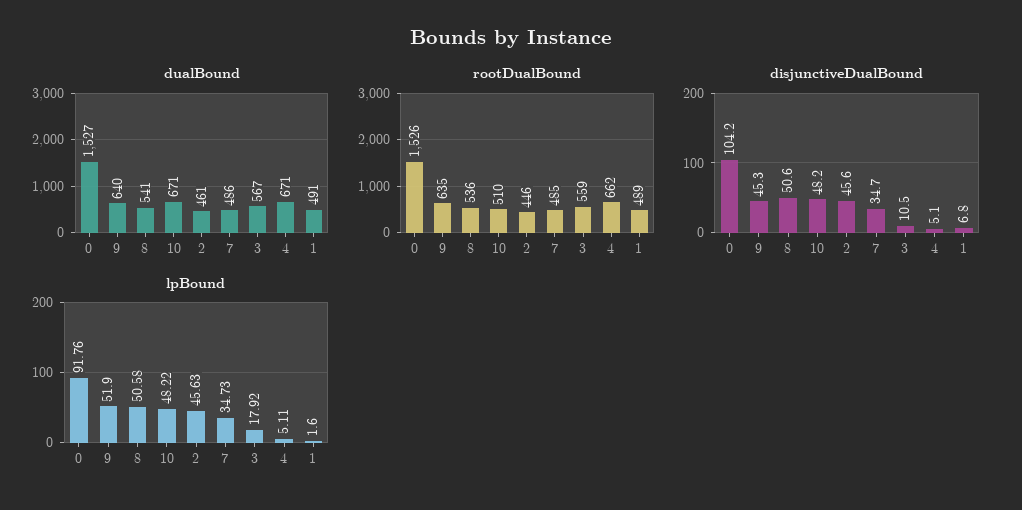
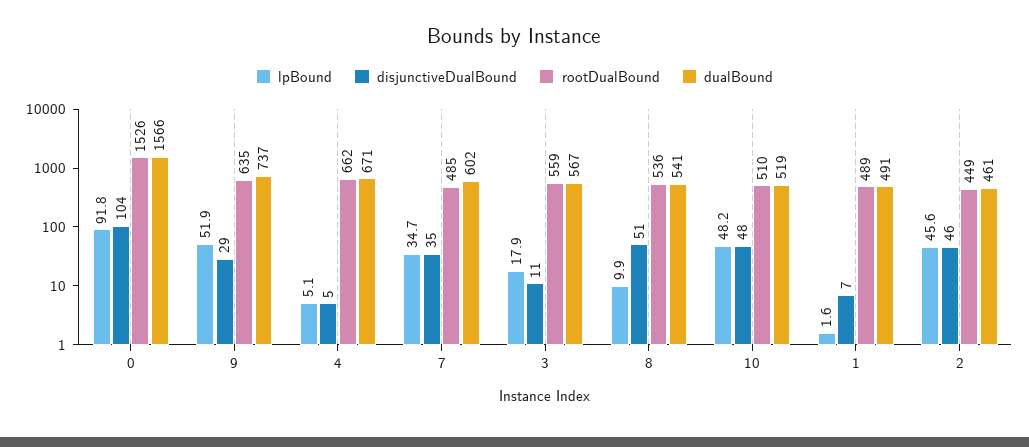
  {
    "dualBound": {
-     "0": 1527,
+     "0": 1566,
-     "9": 640,
+     "9": 737,
      "8": 541,
-     "10": 671,
+     "10": 519,
      "2": 461,
-     "7": 486,
+     "7": 602,
      "3": 567,
      "4": 671,
      "1": 491
    },
    "rootDualBound": {
      "0": 1526,
      "9": 635,
      "8": 536,
      "10": 510,
-     "2": 446,
+     "2": 449,
      "7": 485,
      "3": 559,
      "4": 662,
      "1": 489
    },
    "disjunctiveDualBound": {
      "0": 104.2,
-     "9": 45.3,
+     "9": 29,
      "8": 50.6,
      "10": 48.2,
      "2": 45.6,
      "7": 34.7,
      "3": 10.5,
      "4": 5.1,
      "1": 6.8
    },
    "lpBound": {
      "0": 91.76,
      "9": 51.9,
-     "8": 50.58,
+     "8": 9.9,
      "10": 48.22,
      "2": 45.63,
      "7": 34.73,
      "3": 17.92,
      "4": 5.11,
      "1": 1.6
    }
  }

